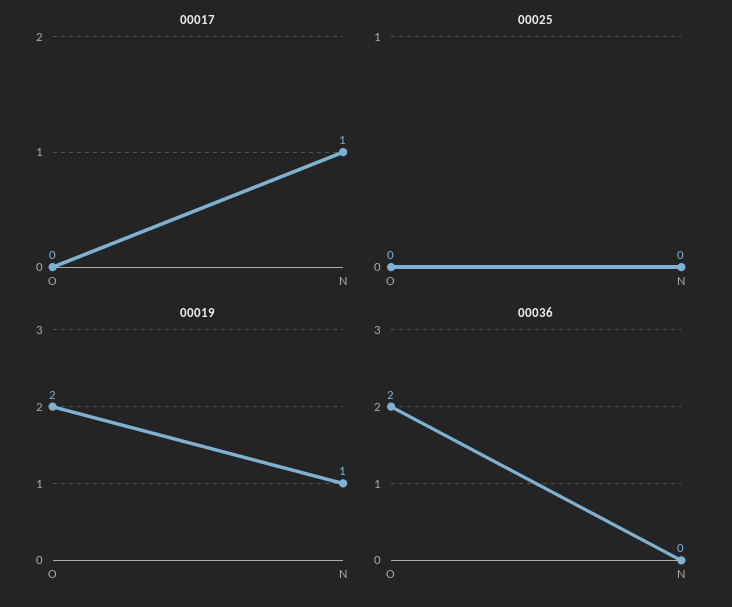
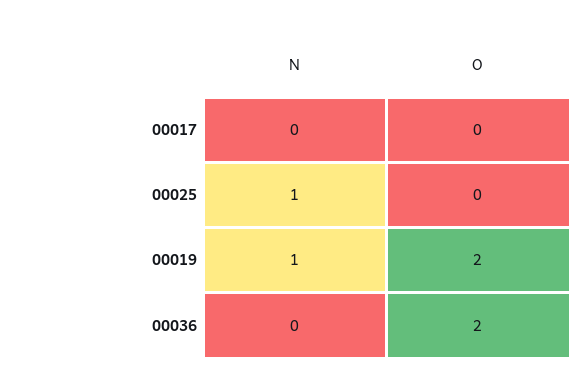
  {
    "00017": {
      "O": 0,
-     "N": 1
+     "N": 0
    },
    "00025": {
      "O": 0,
-     "N": 0
+     "N": 1
    },
    "00019": {
      "O": 2,
      "N": 1
    },
    "00036": {
      "O": 2,
      "N": 0
    }
  }

